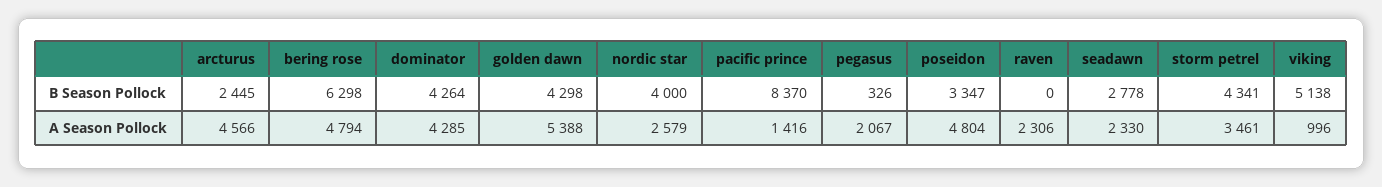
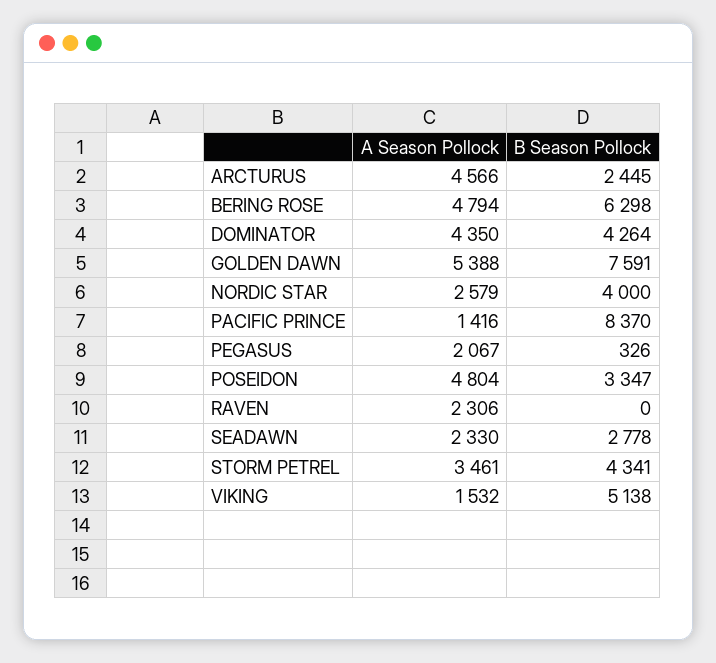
  {
    "arcturus": {
      "B Season Pollock": 2445,
      "A Season Pollock": 4566
    },
    "bering rose": {
      "B Season Pollock": 6298,
      "A Season Pollock": 4794
    },
    "dominator": {
      "B Season Pollock": 4264,
-     "A Season Pollock": 4285
+     "A Season Pollock": 4350
    },
    "golden dawn": {
-     "B Season Pollock": 4298,
+     "B Season Pollock": 7591,
      "A Season Pollock": 5388
    },
    "nordic star": {
      "B Season Pollock": 4000,
      "A Season Pollock": 2579
    },
    "pacific prince": {
      "B Season Pollock": 8370,
      "A Season Pollock": 1416
    },
    "pegasus": {
      "B Season Pollock": 326,
      "A Season Pollock": 2067
    },
    "poseidon": {
      "B Season Pollock": 3347,
      "A Season Pollock": 4804
    },
    "raven": {
      "B Season Pollock": 0,
      "A Season Pollock": 2306
    },
    "seadawn": {
      "B Season Pollock": 2778,
      "A Season Pollock": 2330
    },
    "storm petrel": {
      "B Season Pollock": 4341,
      "A Season Pollock": 3461
    },
    "viking": {
      "B Season Pollock": 5138,
-     "A Season Pollock": 996
+     "A Season Pollock": 1532
    }
  }

